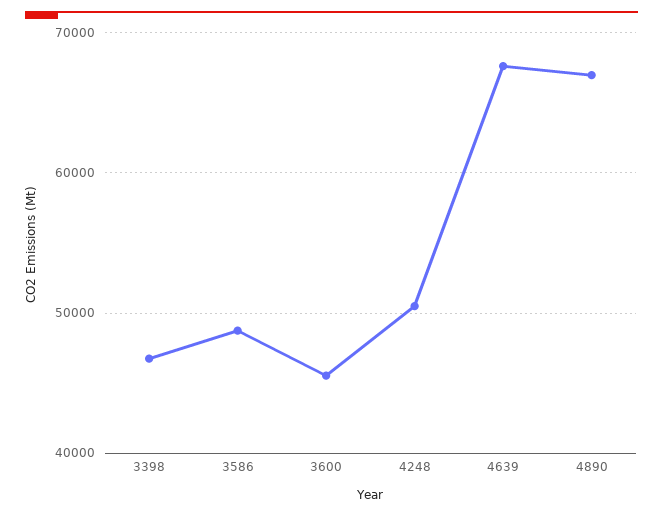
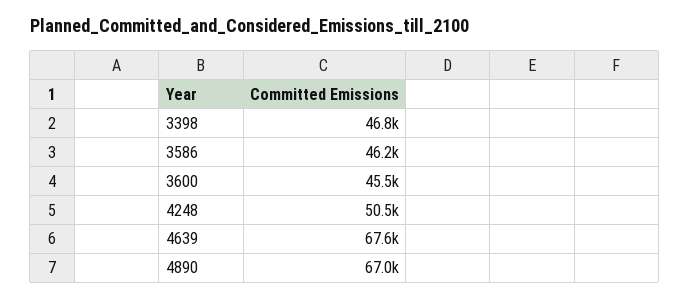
  {
    "3398": 46800,
-   "3586": 49000,
+   "3586": 46200,
    "3600": 45500,
    "4248": 50500,
    "4639": 67600,
    "4890": 67000
  }

